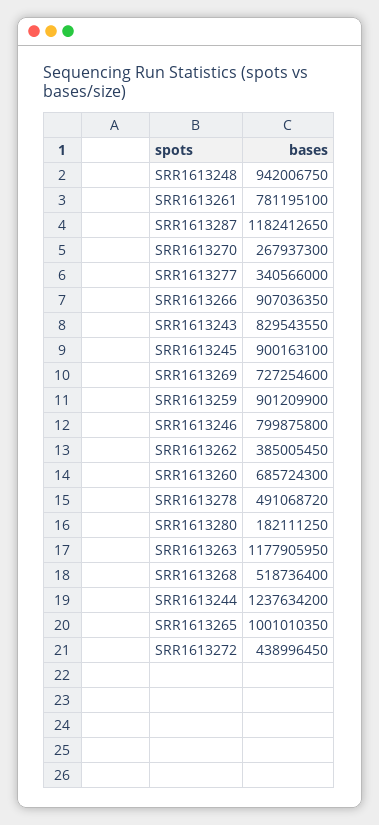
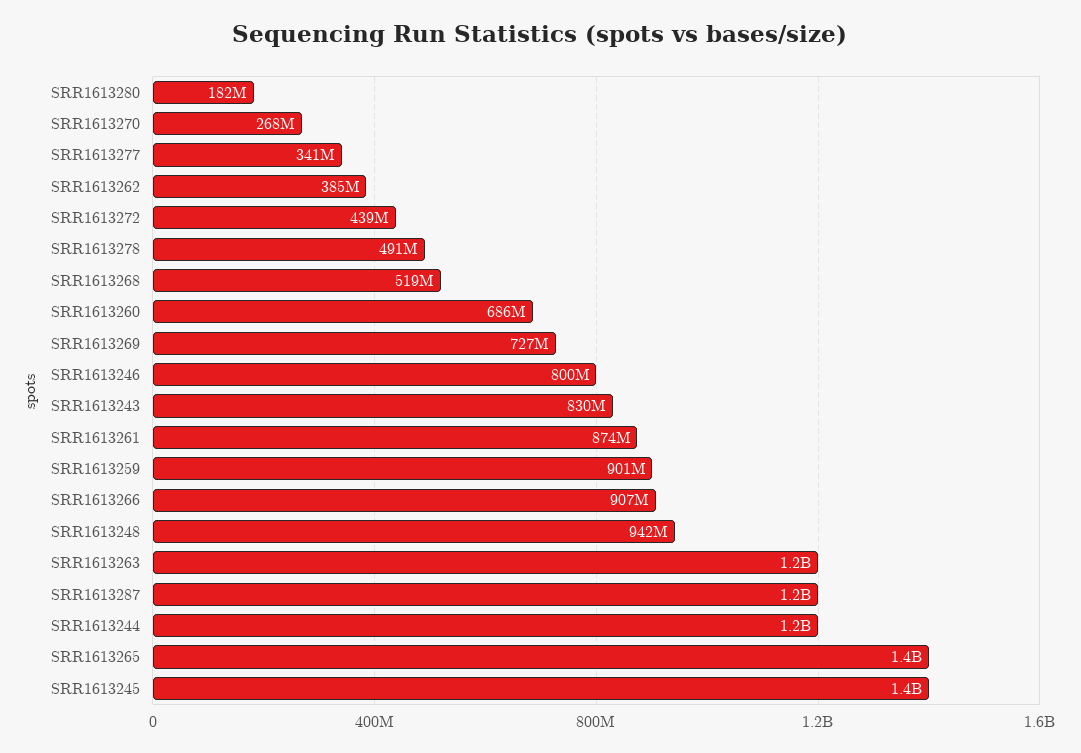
  {
    "SRR1613248": 942006750,
-   "SRR1613261": 781195100,
+   "SRR1613261": 874000000,
    "SRR1613287": 1182412650,
    "SRR1613270": 267937300,
    "SRR1613277": 340566000,
    "SRR1613266": 907036350,
    "SRR1613243": 829543550,
-   "SRR1613245": 900163100,
+   "SRR1613245": 1400000000,
    "SRR1613269": 727254600,
    "SRR1613259": 901209900,
    "SRR1613246": 799875800,
    "SRR1613262": 385005450,
    "SRR1613260": 685724300,
    "SRR1613278": 491068720,
    "SRR1613280": 182111250,
    "SRR1613263": 1177905950,
    "SRR1613268": 518736400,
    "SRR1613244": 1237634200,
-   "SRR1613265": 1001010350,
+   "SRR1613265": 1400000000,
    "SRR1613272": 438996450
  }

